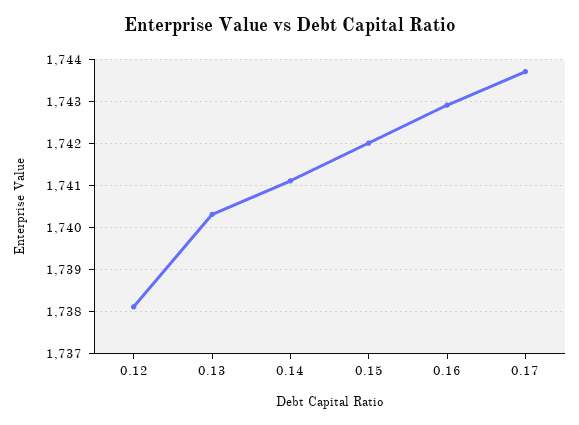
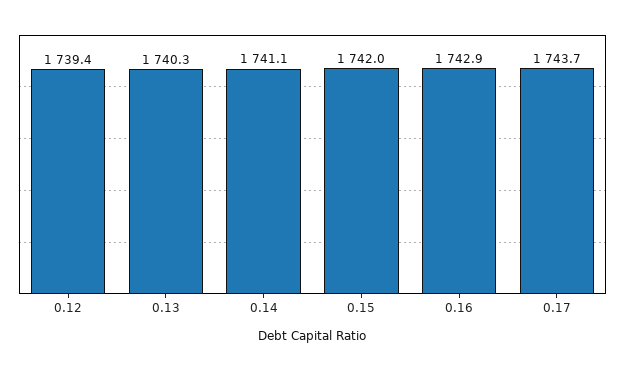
  {
-   "0.12": 1738,
+   "0.12": 1739.4,
    "0.13": 1740.3,
    "0.14": 1741.1,
    "0.15": 1742,
    "0.16": 1742.9,
    "0.17": 1743.7
  }

